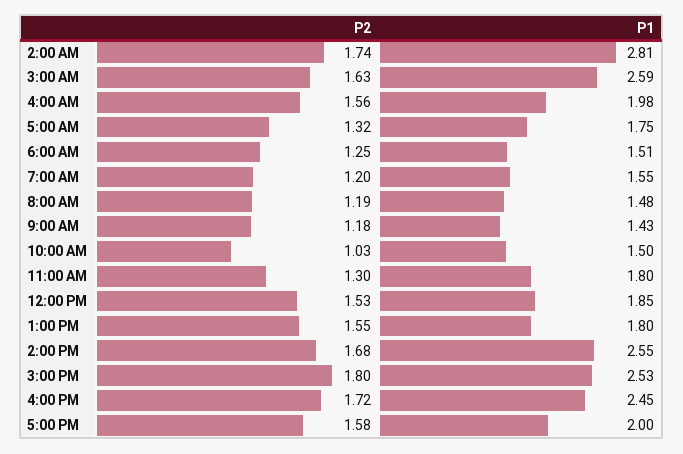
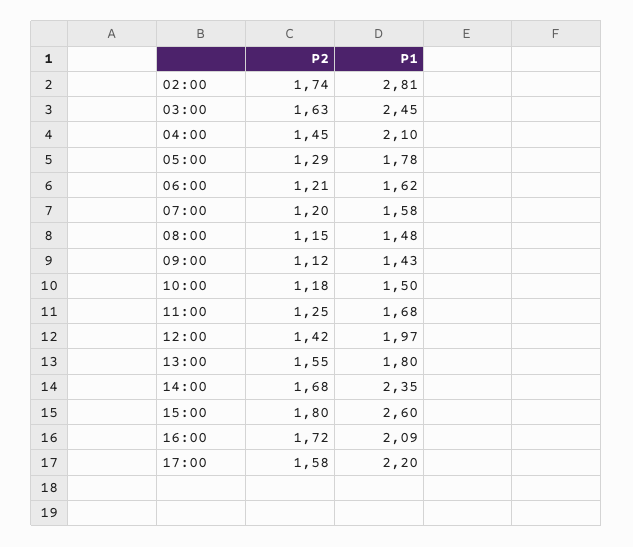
  {
    "P2": {
      "2:00 AM": 1.74,
      "3:00 AM": 1.63,
-     "4:00 AM": 1.56,
+     "4:00 AM": 1.45,
-     "5:00 AM": 1.32,
+     "5:00 AM": 1.29,
-     "6:00 AM": 1.25,
+     "6:00 AM": 1.21,
      "7:00 AM": 1.2,
-     "8:00 AM": 1.19,
+     "8:00 AM": 1.15,
-     "9:00 AM": 1.18,
+     "9:00 AM": 1.12,
-     "10:00 AM": 1.03,
+     "10:00 AM": 1.18,
-     "11:00 AM": 1.3,
+     "11:00 AM": 1.25,
-     "12:00 PM": 1.53,
+     "12:00 PM": 1.42,
      "1:00 PM": 1.55,
      "2:00 PM": 1.68,
      "3:00 PM": 1.8,
      "4:00 PM": 1.72,
      "5:00 PM": 1.58
    },
    "P1": {
      "2:00 AM": 2.81,
-     "3:00 AM": 2.59,
+     "3:00 AM": 2.45,
-     "4:00 AM": 1.98,
+     "4:00 AM": 2.1,
-     "5:00 AM": 1.75,
+     "5:00 AM": 1.78,
-     "6:00 AM": 1.51,
+     "6:00 AM": 1.62,
-     "7:00 AM": 1.55,
+     "7:00 AM": 1.58,
      "8:00 AM": 1.48,
      "9:00 AM": 1.43,
      "10:00 AM": 1.5,
-     "11:00 AM": 1.8,
+     "11:00 AM": 1.68,
-     "12:00 PM": 1.85,
+     "12:00 PM": 1.97,
      "1:00 PM": 1.8,
-     "2:00 PM": 2.55,
+     "2:00 PM": 2.35,
-     "3:00 PM": 2.53,
+     "3:00 PM": 2.6,
-     "4:00 PM": 2.45,
+     "4:00 PM": 2.09,
-     "5:00 PM": 2
+     "5:00 PM": 2.2
    }
  }

